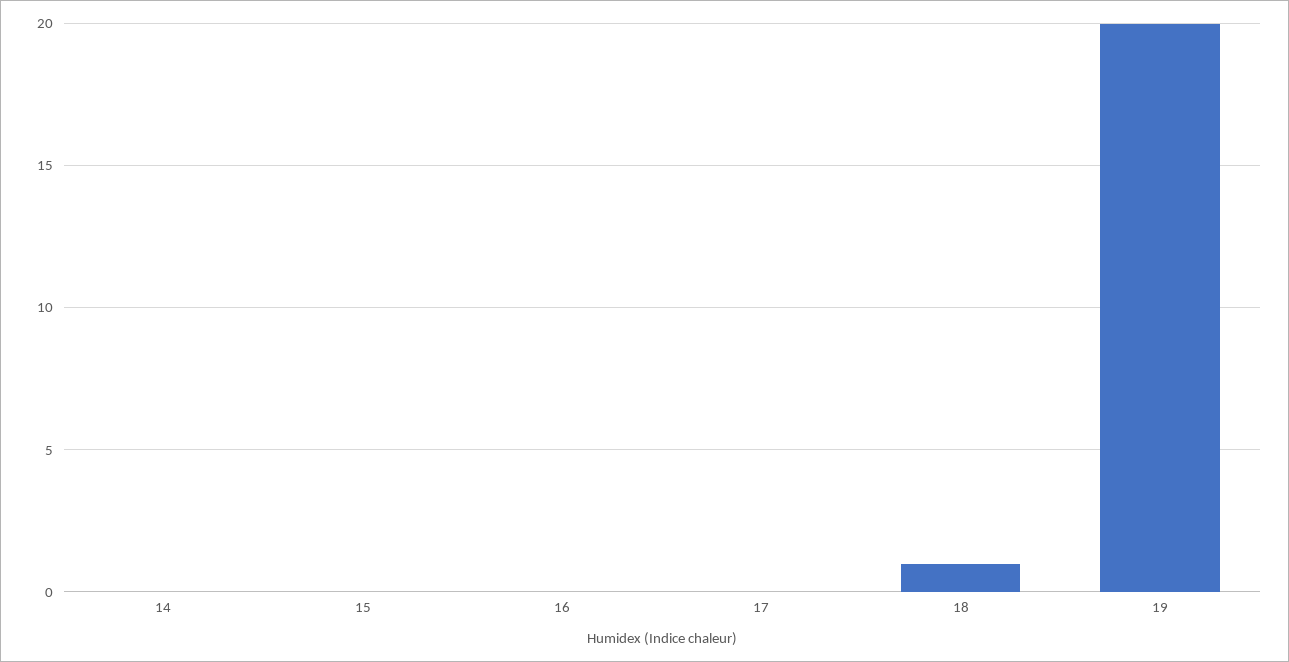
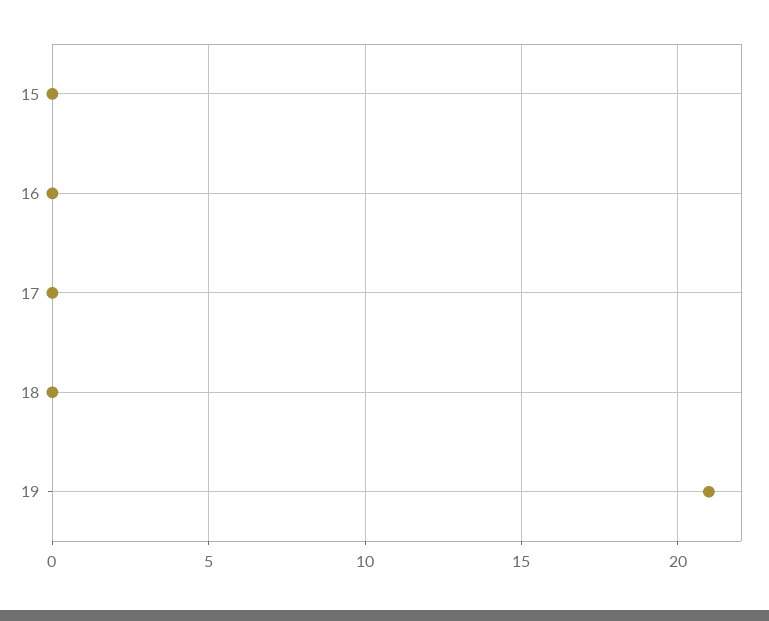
  {
-   "14": 0,
    "15": 0,
    "16": 0,
    "17": 0,
-   "18": 1,
+   "18": 0,
-   "19": 20
+   "19": 21
  }

